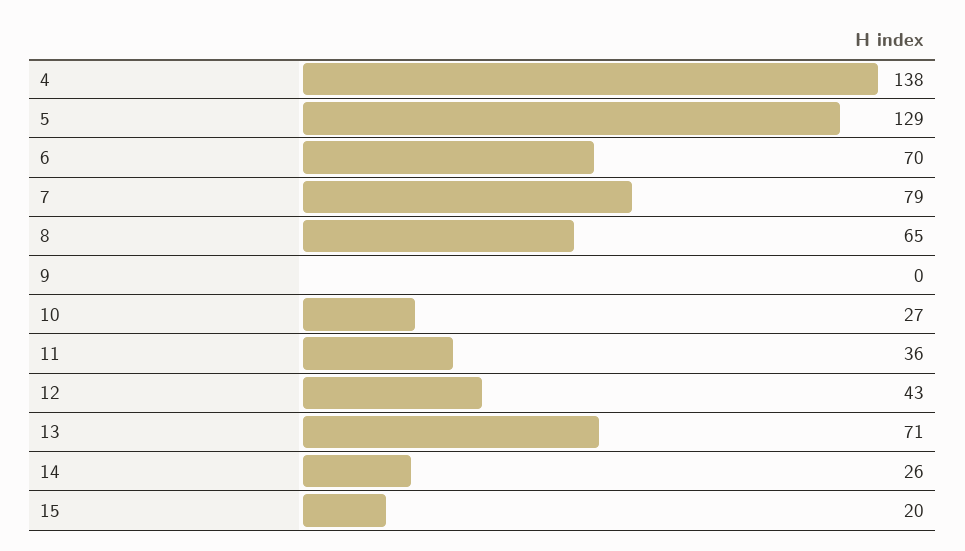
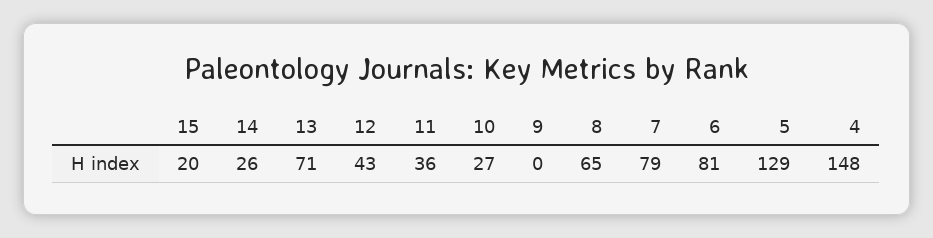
  {
-   "4": 138,
+   "4": 148,
    "5": 129,
-   "6": 70,
+   "6": 81,
    "7": 79,
    "8": 65,
    "9": 0,
    "10": 27,
    "11": 36,
    "12": 43,
    "13": 71,
    "14": 26,
    "15": 20
  }

